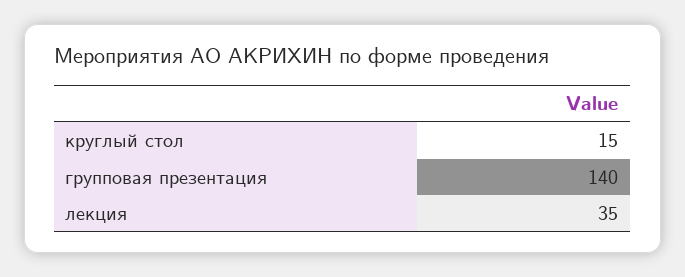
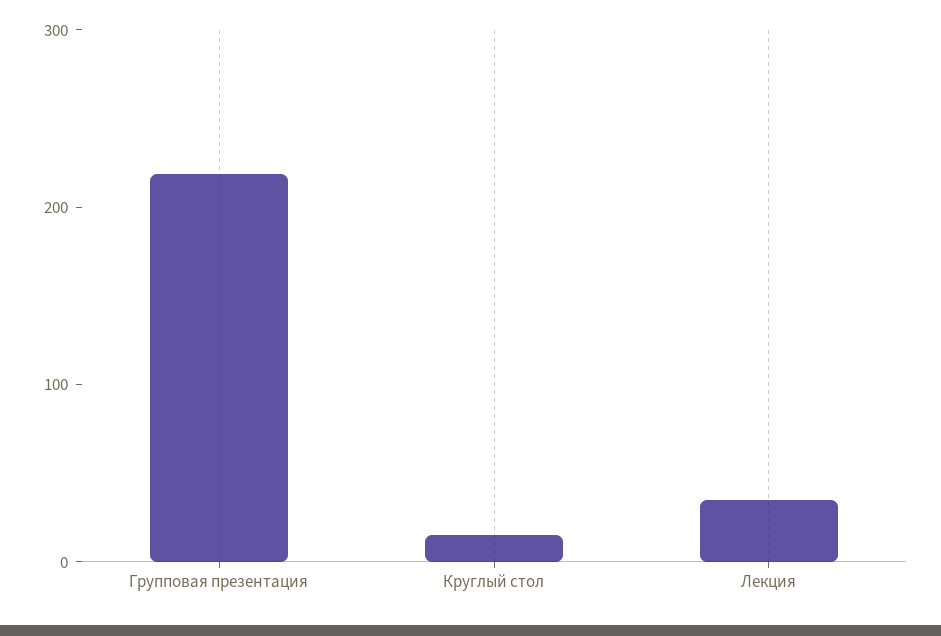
  {
    "круглый стол": 15,
-   "групповая презентация": 140,
+   "групповая презентация": 220,
    "лекция": 35
  }

